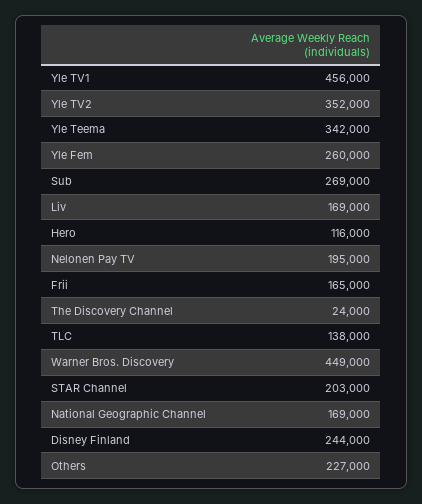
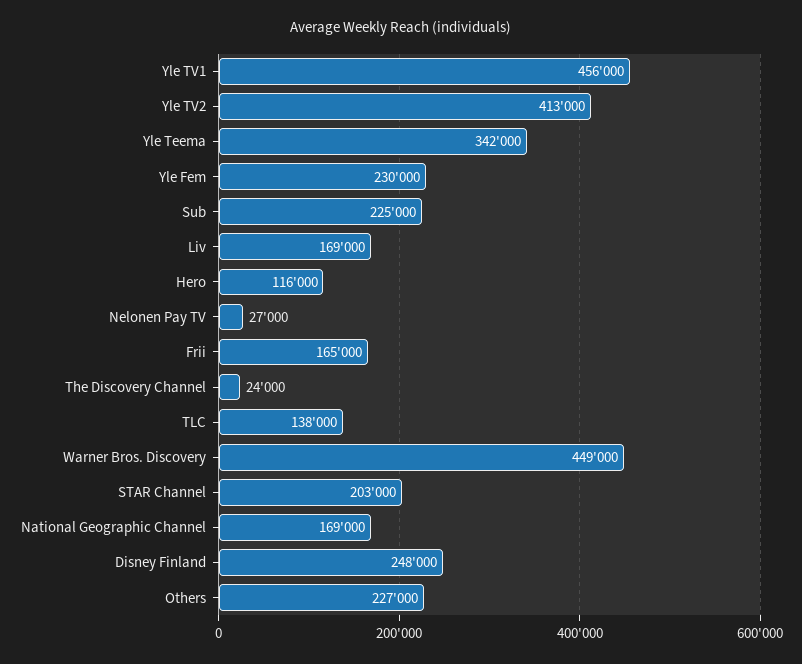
  {
    "Yle TV1": 456000,
-   "Yle TV2": 352000,
+   "Yle TV2": 413000,
    "Yle Teema": 342000,
-   "Yle Fem": 260000,
+   "Yle Fem": 230000,
-   "Sub": 269000,
+   "Sub": 225000,
    "Liv": 169000,
    "Hero": 116000,
-   "Nelonen Pay TV": 195000,
+   "Nelonen Pay TV": 27000,
    "Frii": 165000,
    "The Discovery Channel": 24000,
    "TLC": 138000,
    "Warner Bros. Discovery": 449000,
    "STAR Channel": 203000,
    "National Geographic Channel": 169000,
-   "Disney Finland": 244000,
+   "Disney Finland": 248000,
    "Others": 227000
  }

